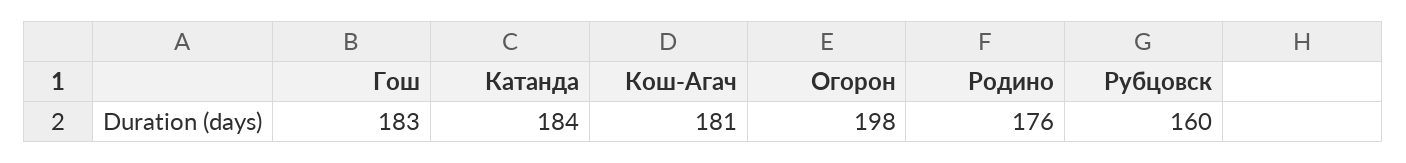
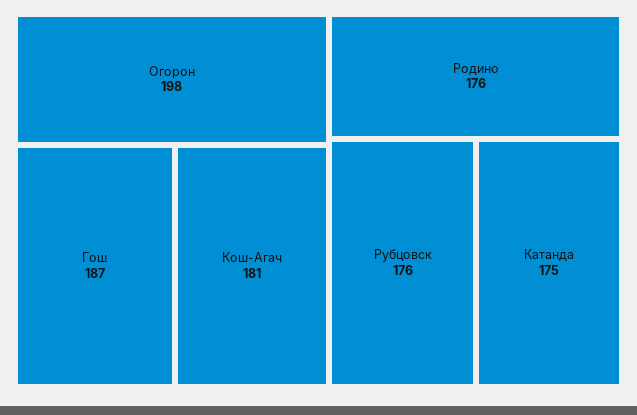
  {
-   "Гош": 183,
+   "Гош": 187,
-   "Катанда": 184,
+   "Катанда": 175,
    "Кош-Агач": 181,
    "Огорон": 198,
    "Родино": 176,
-   "Рубцовск": 160
+   "Рубцовск": 176
  }

